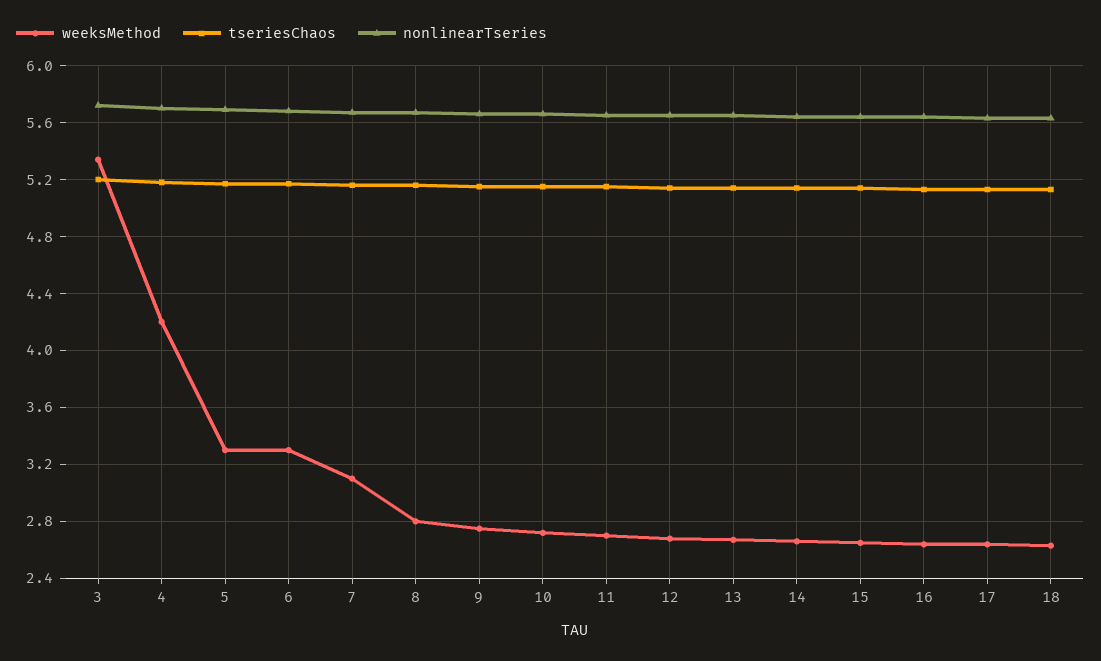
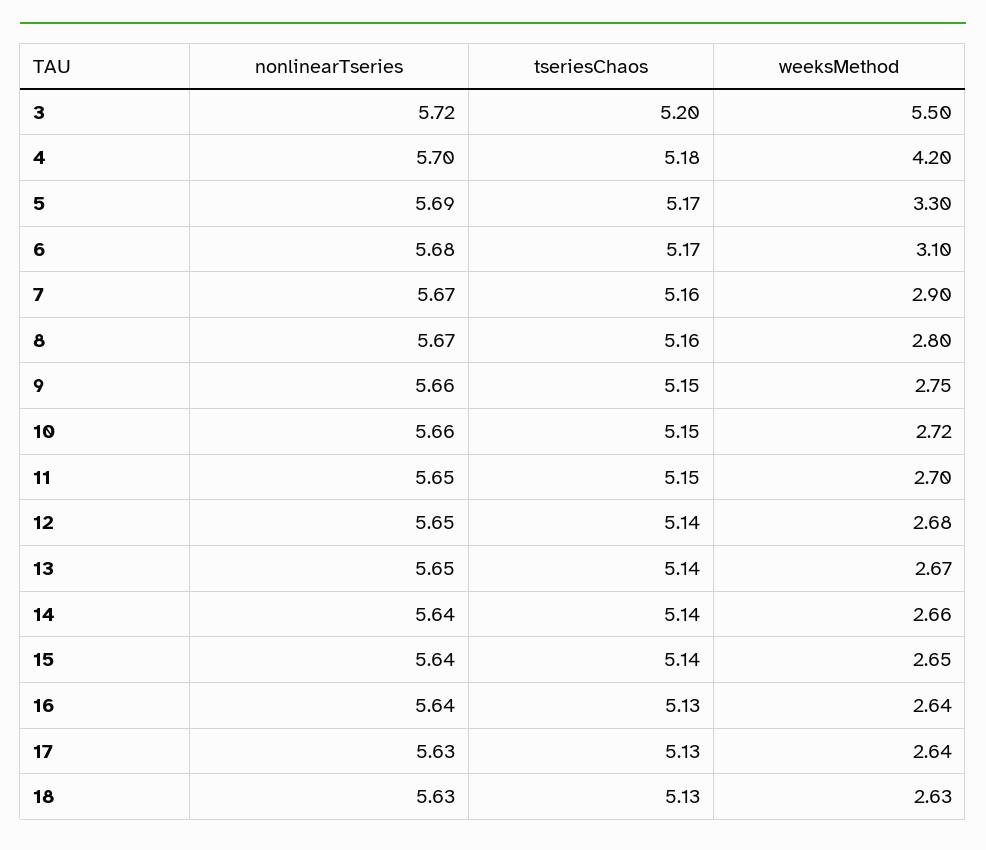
  {
    "weeksMethod": {
-     "3": 5.35,
+     "3": 5.5,
      "4": 4.2,
      "5": 3.3,
-     "6": 3.3,
+     "6": 3.1,
-     "7": 3.1,
+     "7": 2.9,
      "8": 2.8,
      "9": 2.75,
      "10": 2.72,
      "11": 2.7,
      "12": 2.68,
      "13": 2.67,
      "14": 2.66,
      "15": 2.65,
      "16": 2.64,
      "17": 2.64,
      "18": 2.63
    },
    "tseriesChaos": {
      "3": 5.2,
      "4": 5.18,
      "5": 5.17,
      "6": 5.17,
      "7": 5.16,
      "8": 5.16,
      "9": 5.15,
      "10": 5.15,
      "11": 5.15,
      "12": 5.14,
      "13": 5.14,
      "14": 5.14,
      "15": 5.14,
      "16": 5.13,
      "17": 5.13,
      "18": 5.13
    },
    "nonlinearTseries": {
      "3": 5.72,
      "4": 5.7,
      "5": 5.69,
      "6": 5.68,
      "7": 5.67,
      "8": 5.67,
      "9": 5.66,
      "10": 5.66,
      "11": 5.65,
      "12": 5.65,
      "13": 5.65,
      "14": 5.64,
      "15": 5.64,
      "16": 5.64,
      "17": 5.63,
      "18": 5.63
    }
  }

